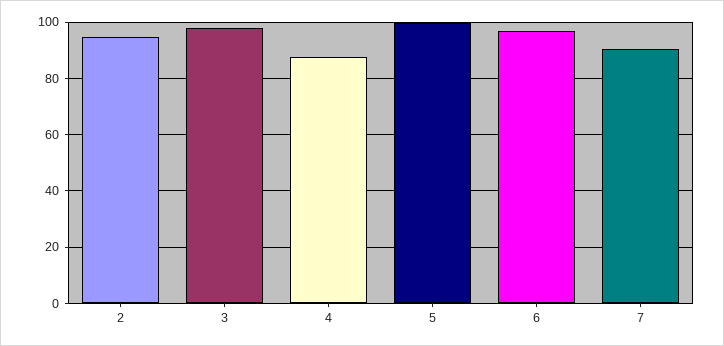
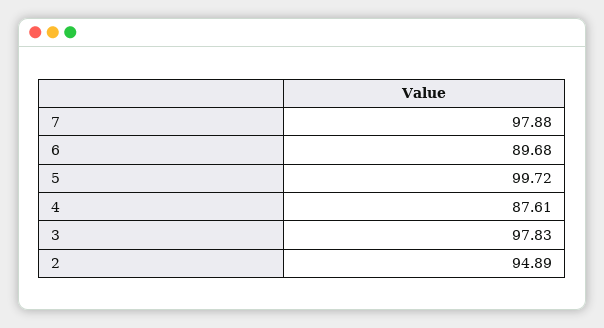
  {
    "2": 94.89,
    "3": 97.83,
    "4": 87.61,
    "5": 99.72,
-   "6": 97.5,
+   "6": 89.68,
-   "7": 90
+   "7": 97.88
  }

